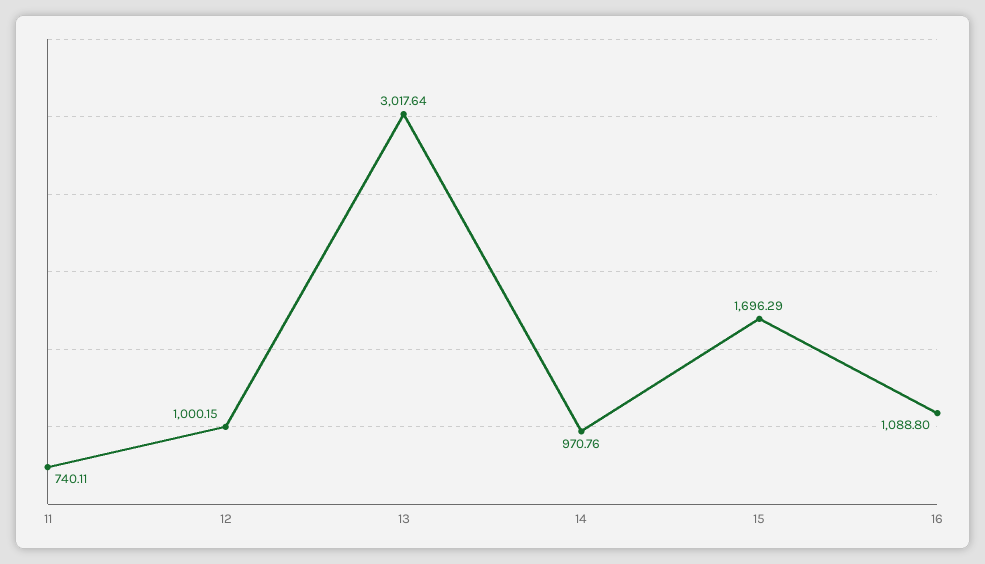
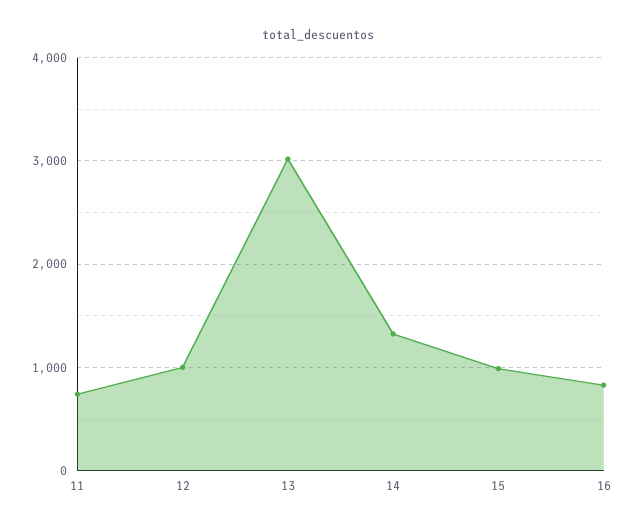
  {
    "11": 740.11,
    "12": 1000.15,
    "13": 3017.64,
-   "14": 970.76,
+   "14": 1300,
-   "15": 1696.29,
+   "15": 1000,
-   "16": 1088.8
+   "16": 800
  }

